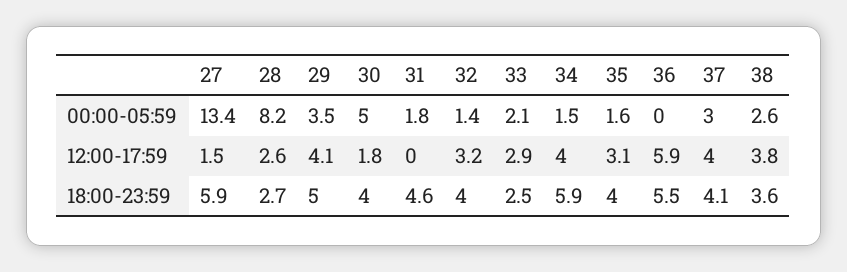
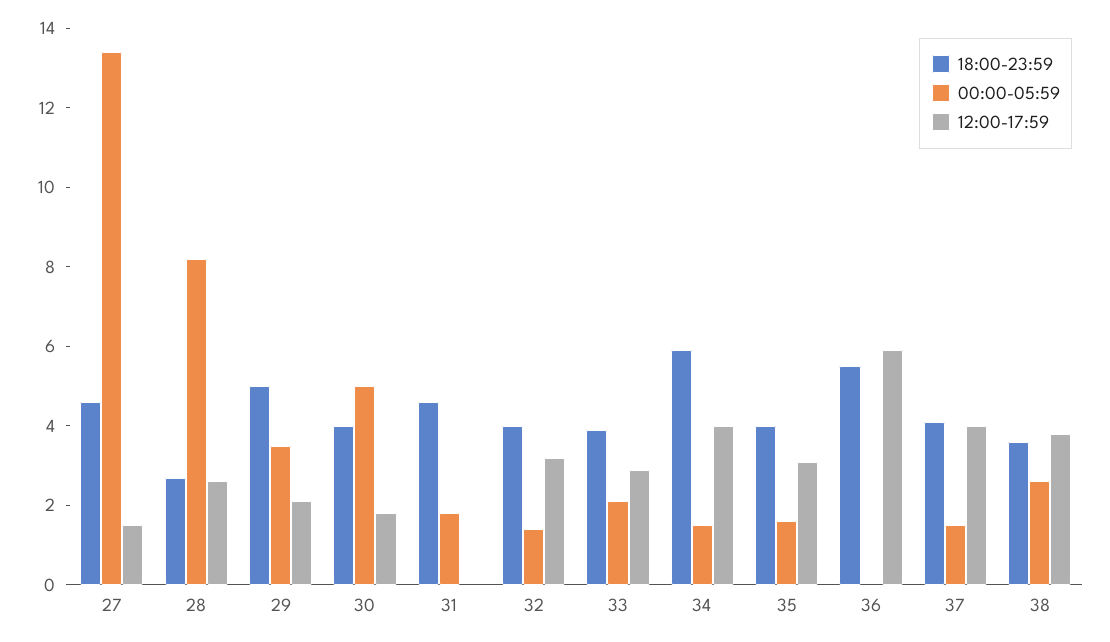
  {
    "00:00-05:59": {
      "27": 13.4,
      "28": 8.2,
      "29": 3.5,
      "30": 5,
      "31": 1.8,
      "32": 1.4,
      "33": 2.1,
      "34": 1.5,
      "35": 1.6,
      "36": 0,
-     "37": 3,
+     "37": 1.5,
      "38": 2.6
    },
    "12:00-17:59": {
      "27": 1.5,
      "28": 2.6,
-     "29": 4.1,
+     "29": 2,
      "30": 1.8,
      "31": 0,
      "32": 3.2,
      "33": 2.9,
      "34": 4,
      "35": 3.1,
      "36": 5.9,
      "37": 4,
      "38": 3.8
    },
    "18:00-23:59": {
-     "27": 5.9,
+     "27": 4.5,
      "28": 2.7,
      "29": 5,
      "30": 4,
      "31": 4.6,
      "32": 4,
-     "33": 2.5,
+     "33": 4,
      "34": 5.9,
      "35": 4,
      "36": 5.5,
      "37": 4.1,
      "38": 3.6
    }
  }

